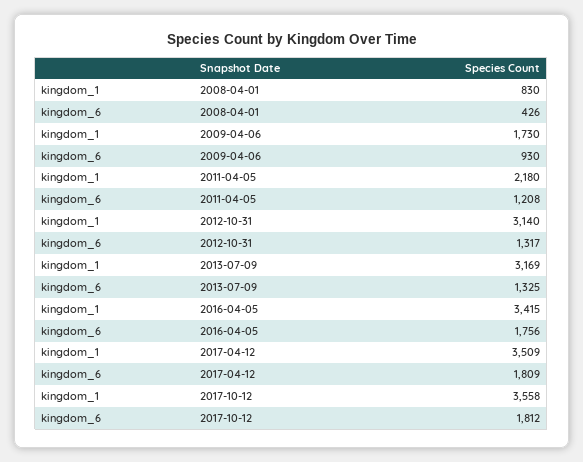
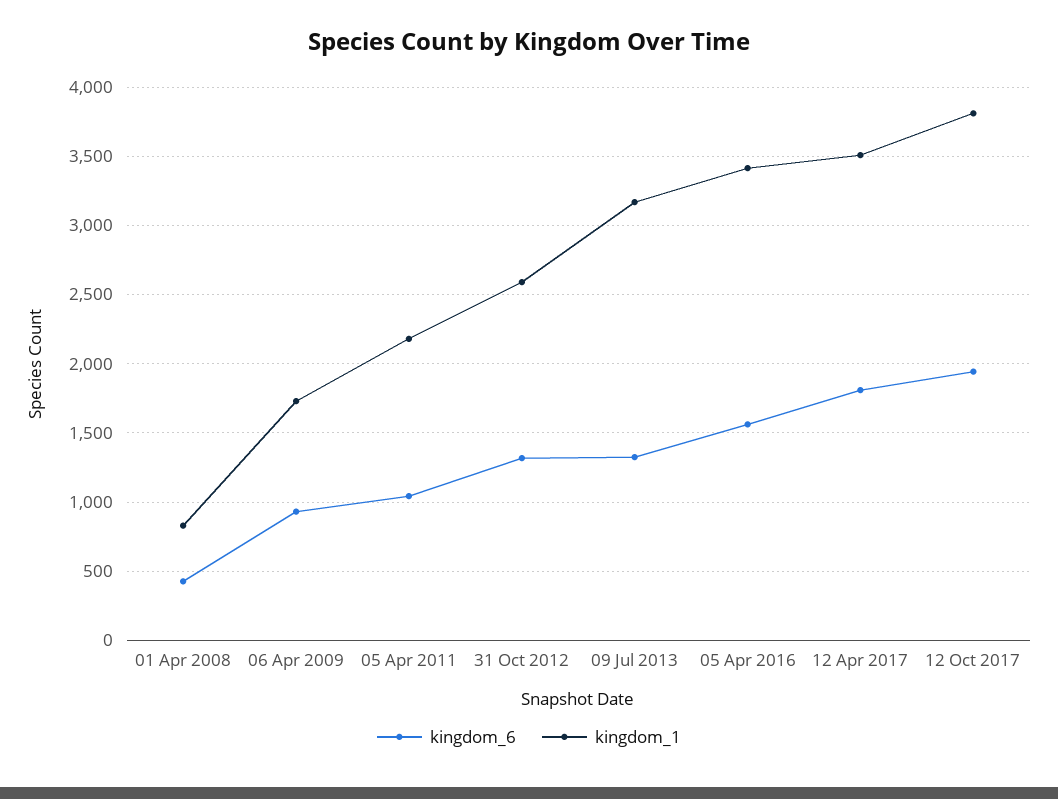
  {
    "kingdom_1": {
      "2008-04-01": 830,
      "2009-04-06": 1730,
      "2011-04-05": 2180,
-     "2012-10-31": 3140,
+     "2012-10-31": 2600,
      "2013-07-09": 3169,
      "2016-04-05": 3415,
      "2017-04-12": 3509,
-     "2017-10-12": 3558
+     "2017-10-12": 3800
    },
    "kingdom_6": {
      "2008-04-01": 426,
      "2009-04-06": 930,
-     "2011-04-05": 1208,
+     "2011-04-05": 1050,
      "2012-10-31": 1317,
      "2013-07-09": 1325,
-     "2016-04-05": 1756,
+     "2016-04-05": 1550,
      "2017-04-12": 1809,
-     "2017-10-12": 1812
+     "2017-10-12": 1950
    }
  }

